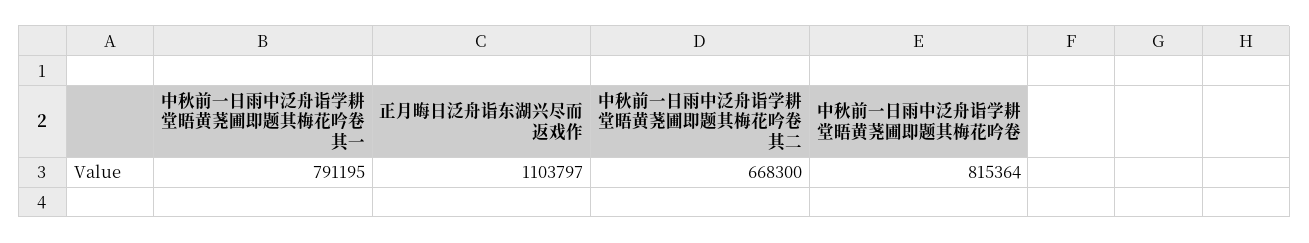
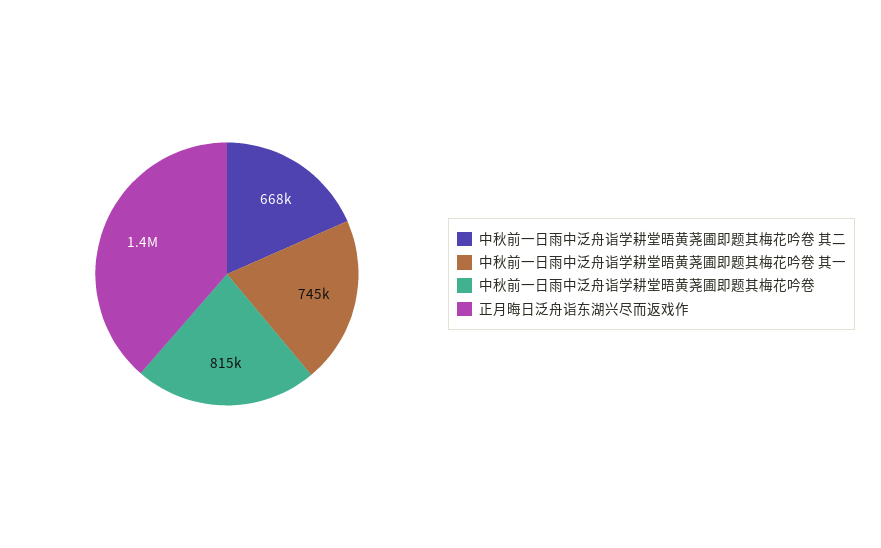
  {
-   "中秋前一日雨中泛舟诣学耕堂晤黄荛圃即题其梅花吟卷 其一": 791195,
+   "中秋前一日雨中泛舟诣学耕堂晤黄荛圃即题其梅花吟卷 其一": 745000,
-   "正月晦日泛舟诣东湖兴尽而返戏作": 1103797,
+   "正月晦日泛舟诣东湖兴尽而返戏作": 1400000,
    "中秋前一日雨中泛舟诣学耕堂晤黄荛圃即题其梅花吟卷 其二": 668300,
    "中秋前一日雨中泛舟诣学耕堂晤黄荛圃即题其梅花吟卷": 815364
  }

